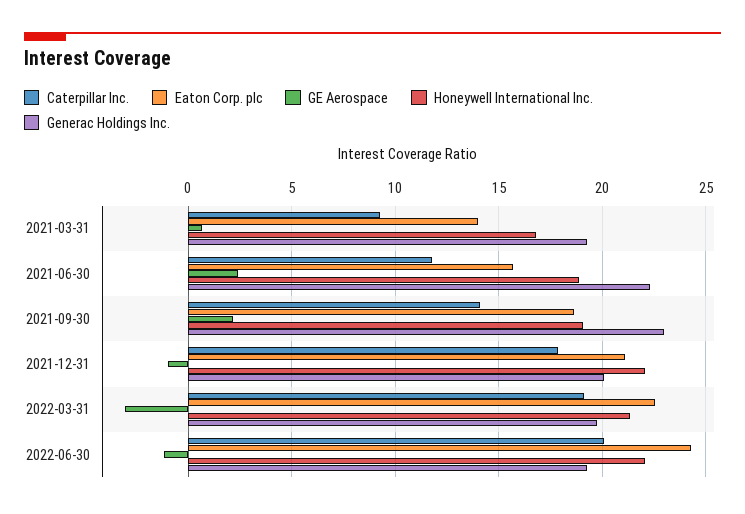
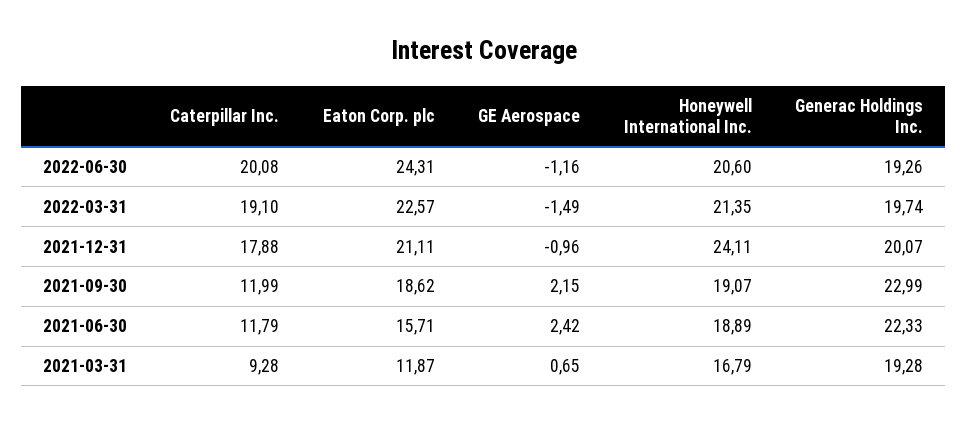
  {
    "Caterpillar Inc.": {
      "2021-03-31": 9.28,
      "2021-06-30": 11.79,
-     "2021-09-30": 14,
+     "2021-09-30": 11.99,
      "2021-12-31": 17.88,
      "2022-03-31": 19.1,
      "2022-06-30": 20.08
    },
    "Eaton Corp. plc": {
-     "2021-03-31": 14,
+     "2021-03-31": 11.87,
      "2021-06-30": 15.71,
      "2021-09-30": 18.62,
      "2021-12-31": 21.11,
      "2022-03-31": 22.57,
      "2022-06-30": 24.31
    },
    "GE Aerospace": {
      "2021-03-31": 0.65,
      "2021-06-30": 2.42,
      "2021-09-30": 2.15,
      "2021-12-31": -0.96,
-     "2022-03-31": -3,
+     "2022-03-31": -1.49,
      "2022-06-30": -1.16
    },
    "Honeywell International Inc.": {
      "2021-03-31": 16.79,
      "2021-06-30": 18.89,
      "2021-09-30": 19.07,
-     "2021-12-31": 22,
+     "2021-12-31": 24.11,
      "2022-03-31": 21.35,
-     "2022-06-30": 22
+     "2022-06-30": 20.6
    },
    "Generac Holdings Inc.": {
      "2021-03-31": 19.28,
      "2021-06-30": 22.33,
      "2021-09-30": 22.99,
      "2021-12-31": 20.07,
      "2022-03-31": 19.74,
      "2022-06-30": 19.26
    }
  }

